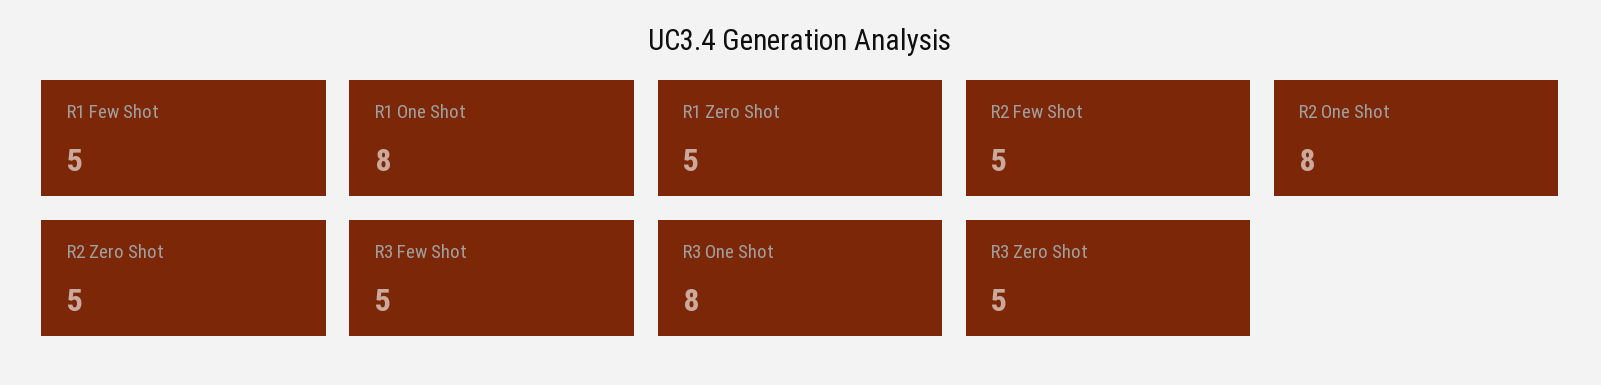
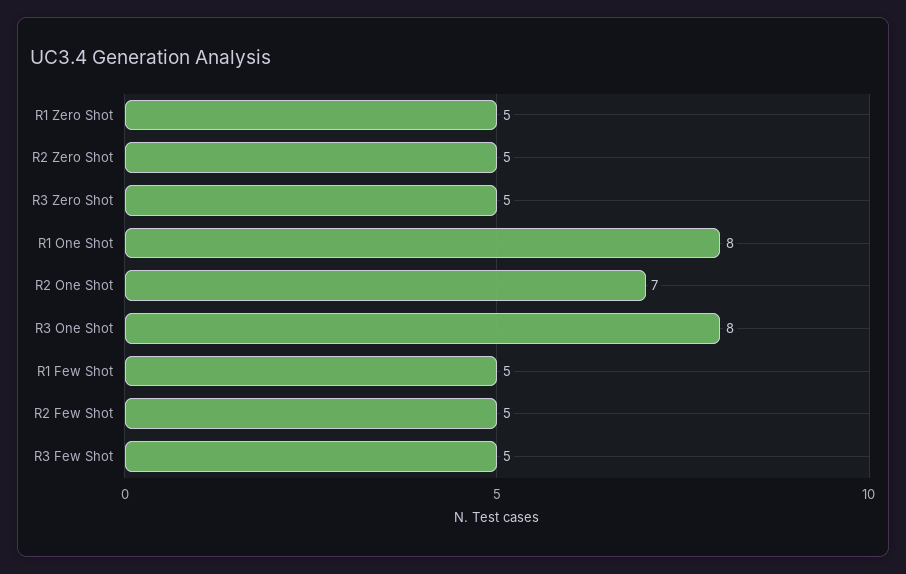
  {
    "R1 Few Shot": 5,
    "R1 One Shot": 8,
    "R1 Zero Shot": 5,
    "R2 Few Shot": 5,
-   "R2 One Shot": 8,
+   "R2 One Shot": 7,
    "R2 Zero Shot": 5,
    "R3 Few Shot": 5,
    "R3 One Shot": 8,
    "R3 Zero Shot": 5
  }

